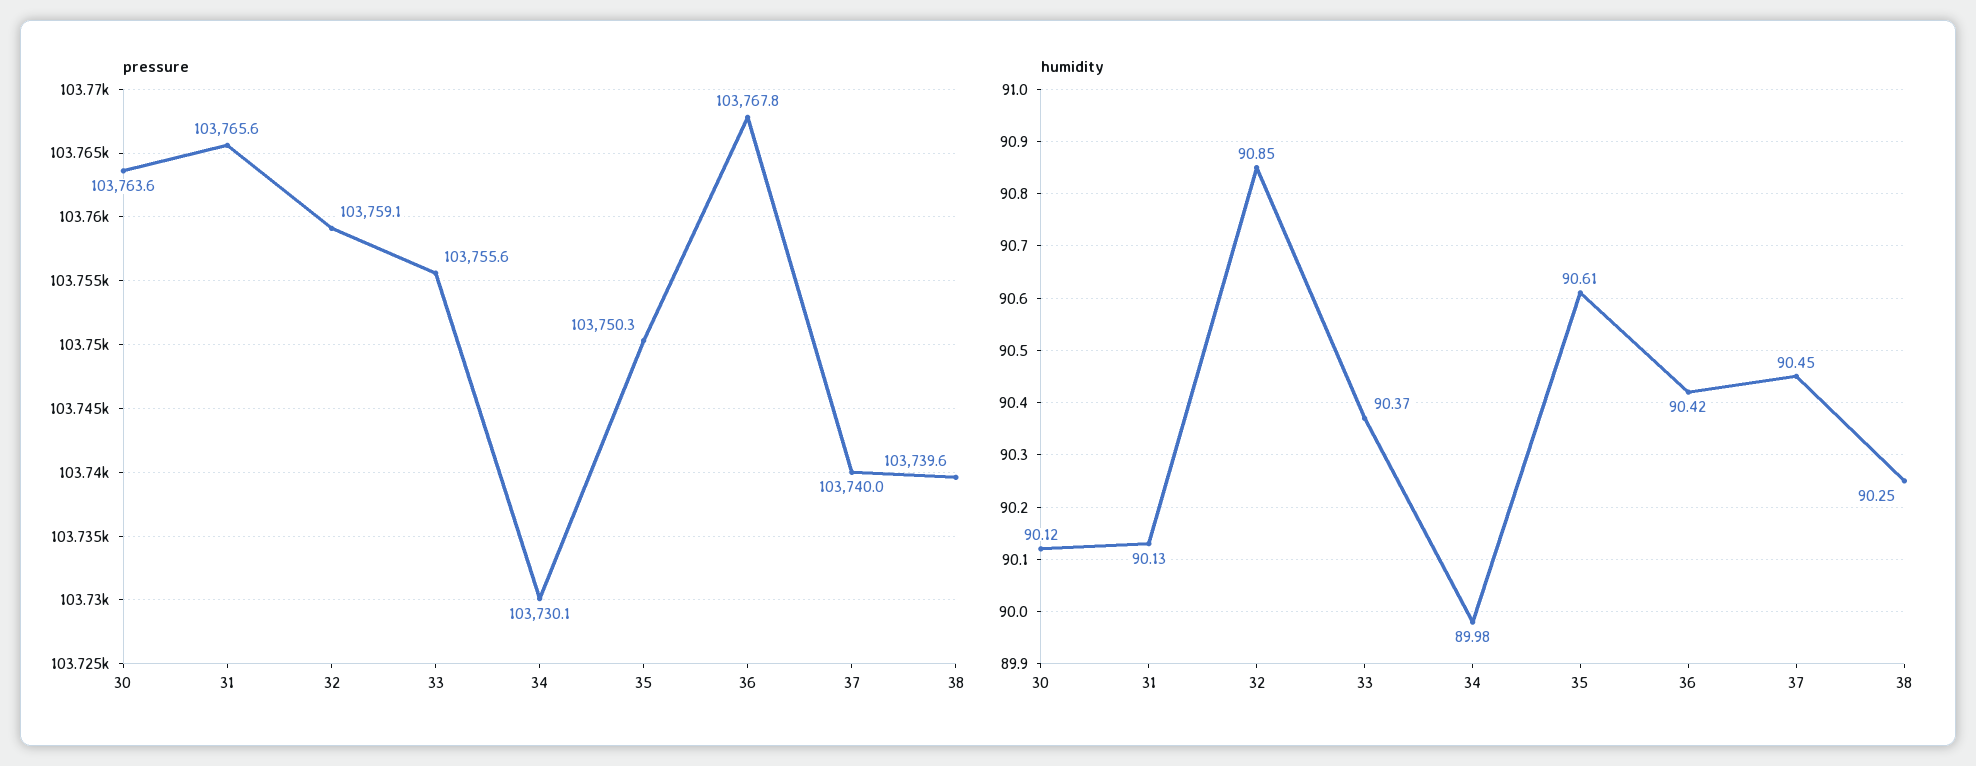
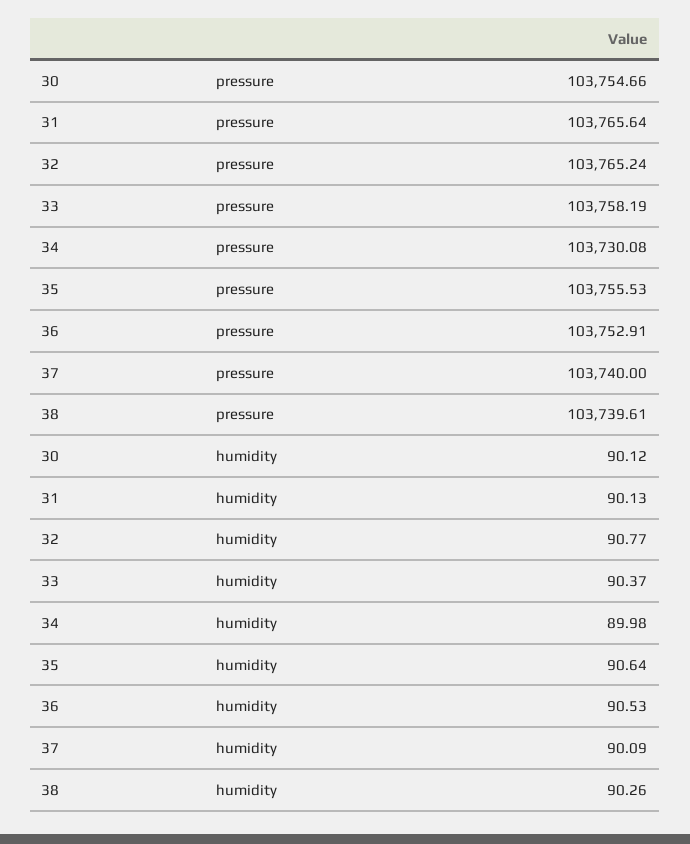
  {
    "pressure": {
-     "30": 103763.6,
+     "30": 103754.66,
      "31": 103765.64,
-     "32": 103759.1,
+     "32": 103765.24,
-     "33": 103755.6,
+     "33": 103758.19,
      "34": 103730.08,
-     "35": 103750.3,
+     "35": 103755.53,
-     "36": 103767.8,
+     "36": 103752.91,
      "37": 103740,
      "38": 103739.61
    },
    "humidity": {
      "30": 90.12,
      "31": 90.13,
-     "32": 90.85,
+     "32": 90.77,
      "33": 90.37,
      "34": 89.98,
-     "35": 90.61,
+     "35": 90.64,
-     "36": 90.42,
+     "36": 90.53,
-     "37": 90.45,
+     "37": 90.09,
-     "38": 90.25
+     "38": 90.26
    }
  }

